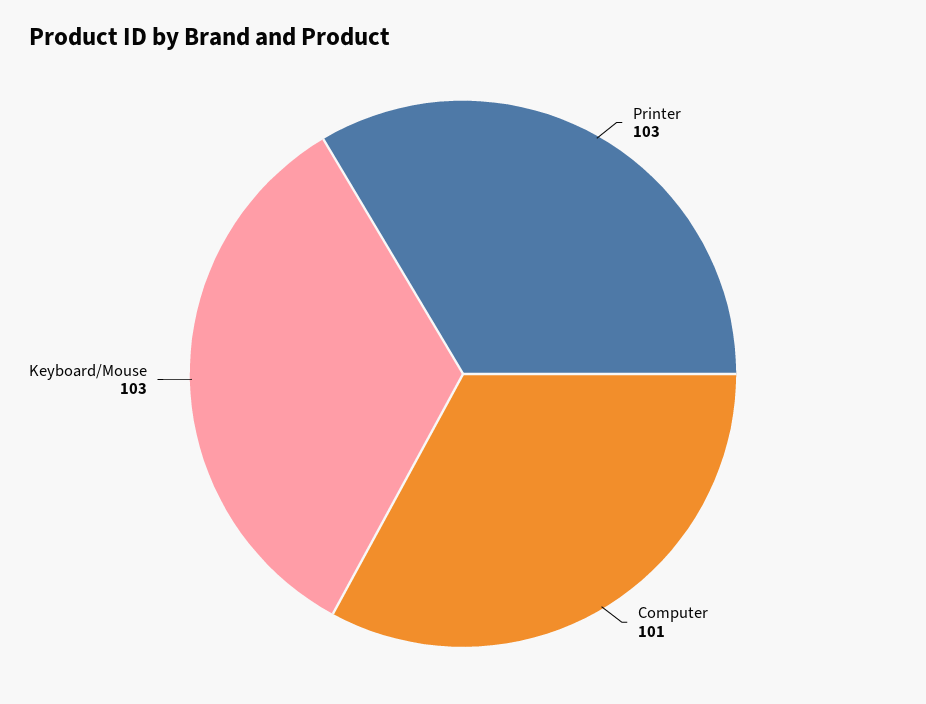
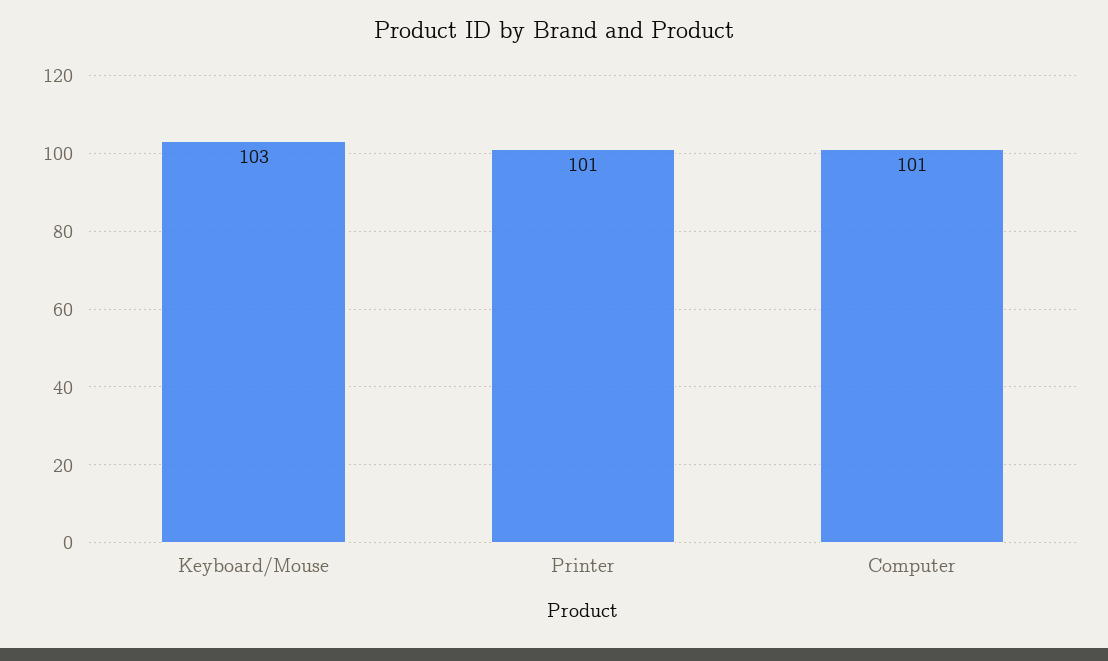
  {
-   "Printer": 103,
+   "Printer": 101,
    "Computer": 101,
    "Keyboard/Mouse": 103
  }

